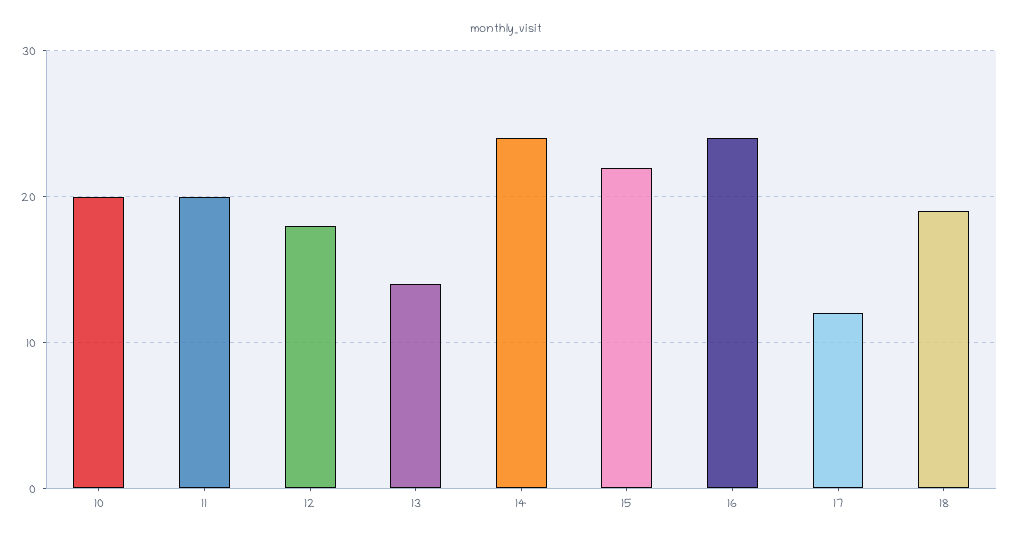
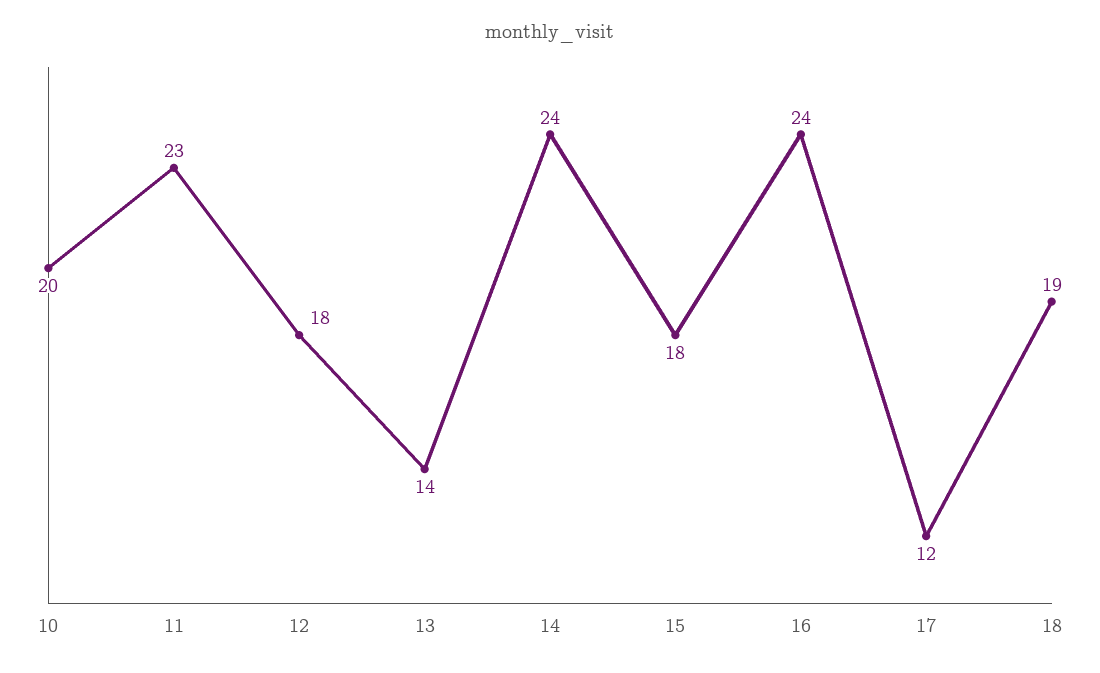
  {
    "10": 20,
-   "11": 20,
+   "11": 23,
    "12": 18,
    "13": 14,
    "14": 24,
-   "15": 22,
+   "15": 18,
    "16": 24,
    "17": 12,
    "18": 19
  }

